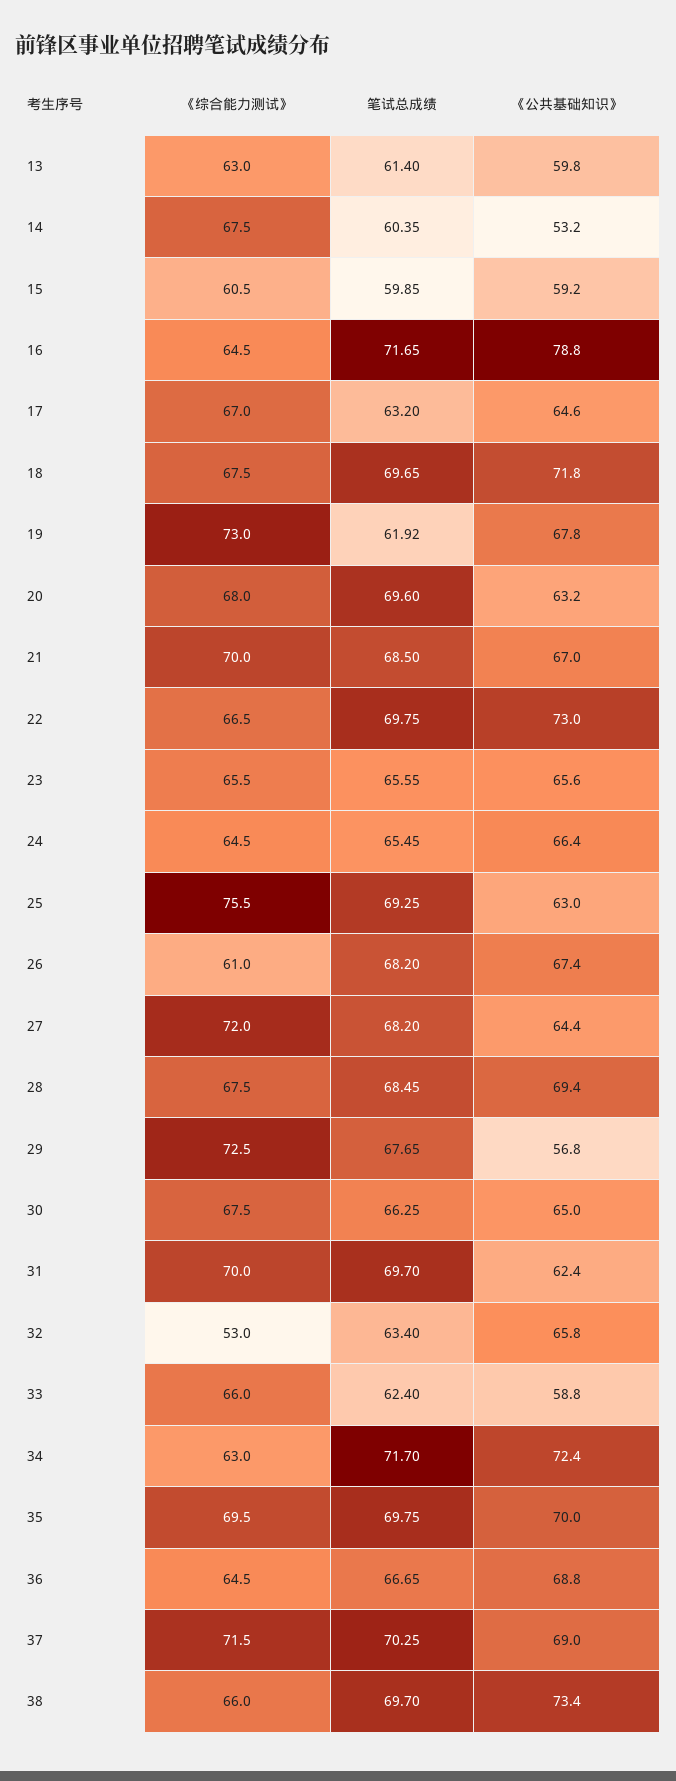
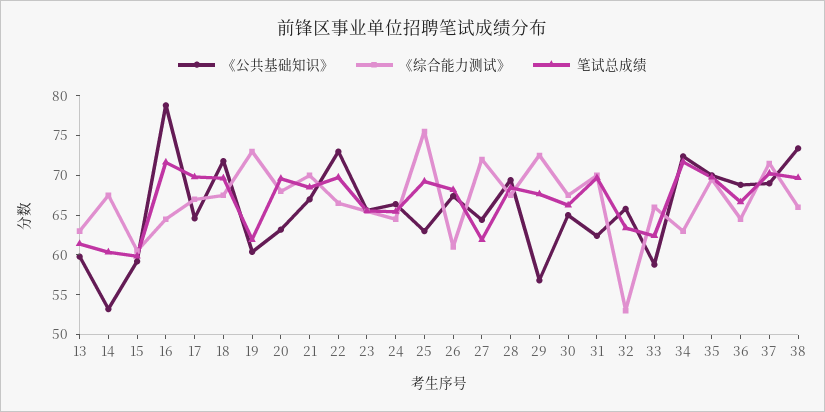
  {
    "《综合能力测试》": {
      "13": 63,
      "14": 67.5,
      "15": 60.5,
      "16": 64.5,
      "17": 67,
      "18": 67.5,
      "19": 73,
      "20": 68,
      "21": 70,
      "22": 66.5,
      "23": 65.5,
      "24": 64.5,
      "25": 75.5,
      "26": 61,
      "27": 72,
      "28": 67.5,
      "29": 72.5,
      "30": 67.5,
      "31": 70,
      "32": 53,
      "33": 66,
      "34": 63,
      "35": 69.5,
      "36": 64.5,
      "37": 71.5,
      "38": 66
    },
    "笔试总成绩": {
      "13": 61.4,
      "14": 60.35,
      "15": 59.85,
      "16": 71.65,
-     "17": 63.2,
+     "17": 70,
      "18": 69.65,
      "19": 61.92,
      "20": 69.6,
      "21": 68.5,
      "22": 69.75,
      "23": 65.55,
      "24": 65.45,
      "25": 69.25,
      "26": 68.2,
-     "27": 68.2,
+     "27": 62.5,
      "28": 68.45,
      "29": 67.65,
      "30": 66.25,
      "31": 69.7,
      "32": 63.4,
      "33": 62.4,
      "34": 71.7,
      "35": 69.75,
      "36": 66.65,
      "37": 70.25,
      "38": 69.7
    },
    "《公共基础知识》": {
      "13": 59.8,
      "14": 53.2,
      "15": 59.2,
      "16": 78.8,
      "17": 64.6,
      "18": 71.8,
-     "19": 67.8,
+     "19": 60,
      "20": 63.2,
      "21": 67,
      "22": 73,
      "23": 65.6,
      "24": 66.4,
      "25": 63,
      "26": 67.4,
      "27": 64.4,
      "28": 69.4,
      "29": 56.8,
      "30": 65,
      "31": 62.4,
      "32": 65.8,
      "33": 58.8,
      "34": 72.4,
      "35": 70,
      "36": 68.8,
      "37": 69,
      "38": 73.4
    }
  }

